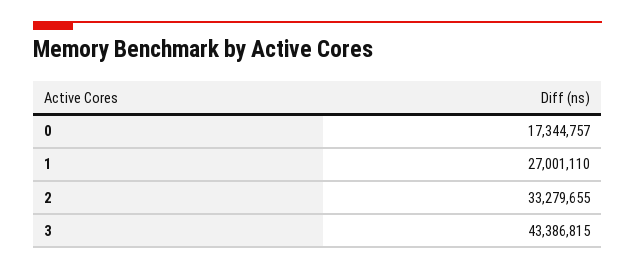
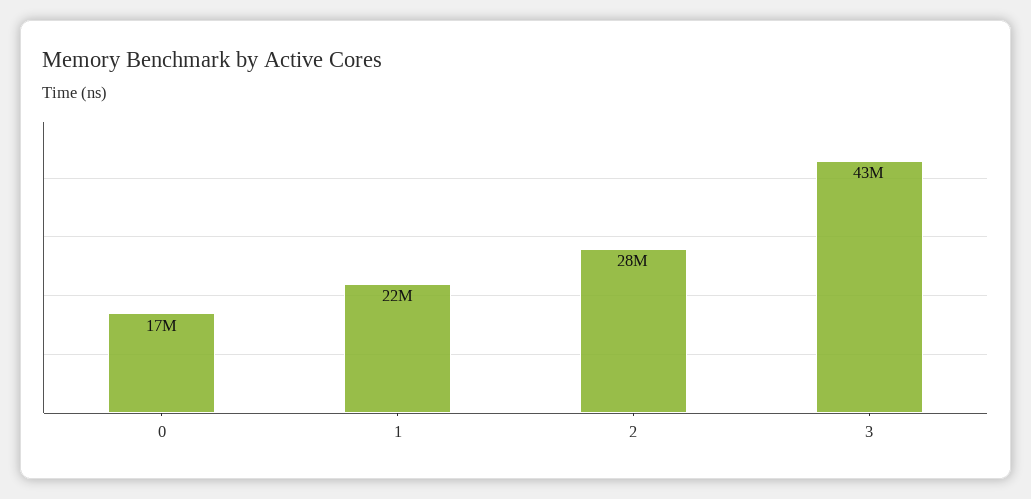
  {
    "0": 17344757,
-   "1": 27001110,
+   "1": 22000000,
-   "2": 33279655,
+   "2": 28000000,
    "3": 43386815
  }

